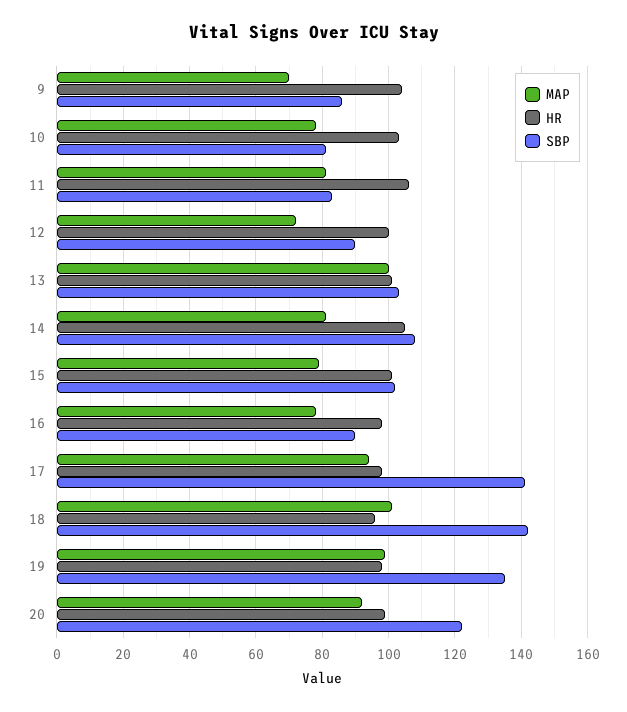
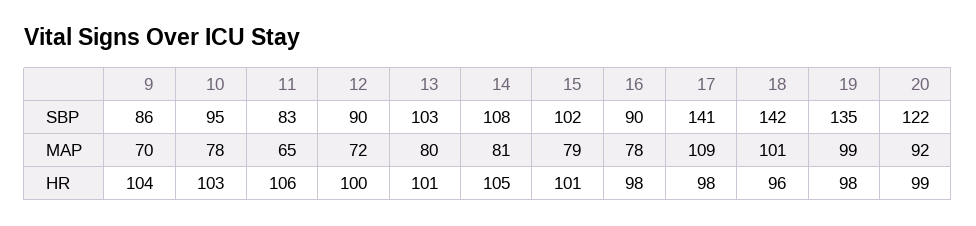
  {
    "MAP": {
      "9": 70,
      "10": 78,
-     "11": 80,
+     "11": 65,
      "12": 72,
-     "13": 100,
+     "13": 80,
      "14": 81,
      "15": 79,
      "16": 78,
-     "17": 95,
+     "17": 109,
      "18": 101,
      "19": 99,
      "20": 92
    },
    "HR": {
      "9": 104,
      "10": 103,
      "11": 106,
      "12": 100,
      "13": 101,
      "14": 105,
      "15": 101,
      "16": 98,
      "17": 98,
      "18": 96,
      "19": 98,
      "20": 99
    },
    "SBP": {
      "9": 86,
-     "10": 80,
+     "10": 95,
      "11": 83,
      "12": 90,
      "13": 103,
      "14": 108,
      "15": 102,
      "16": 90,
      "17": 141,
      "18": 142,
      "19": 135,
      "20": 122
    }
  }

